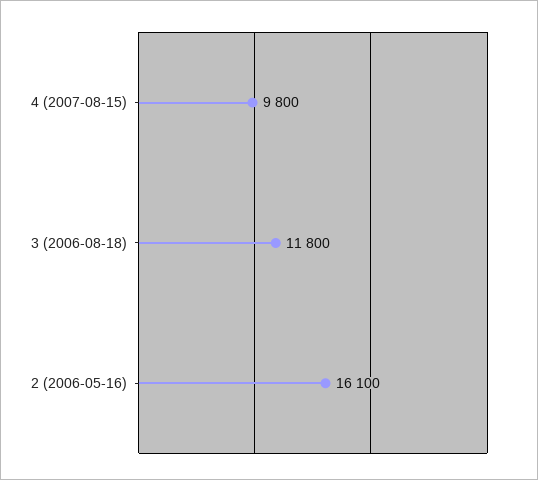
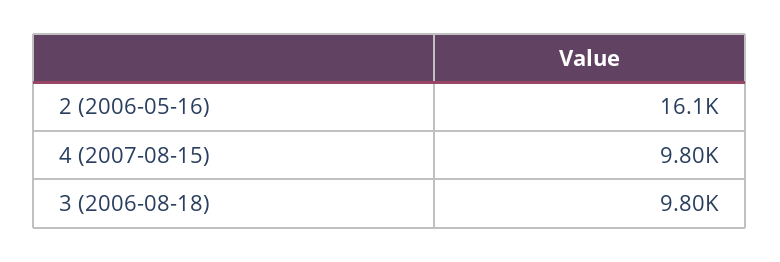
  {
    "4 (2007-08-15)": 9800,
-   "3 (2006-08-18)": 11800,
+   "3 (2006-08-18)": 9800,
    "2 (2006-05-16)": 16100
  }

